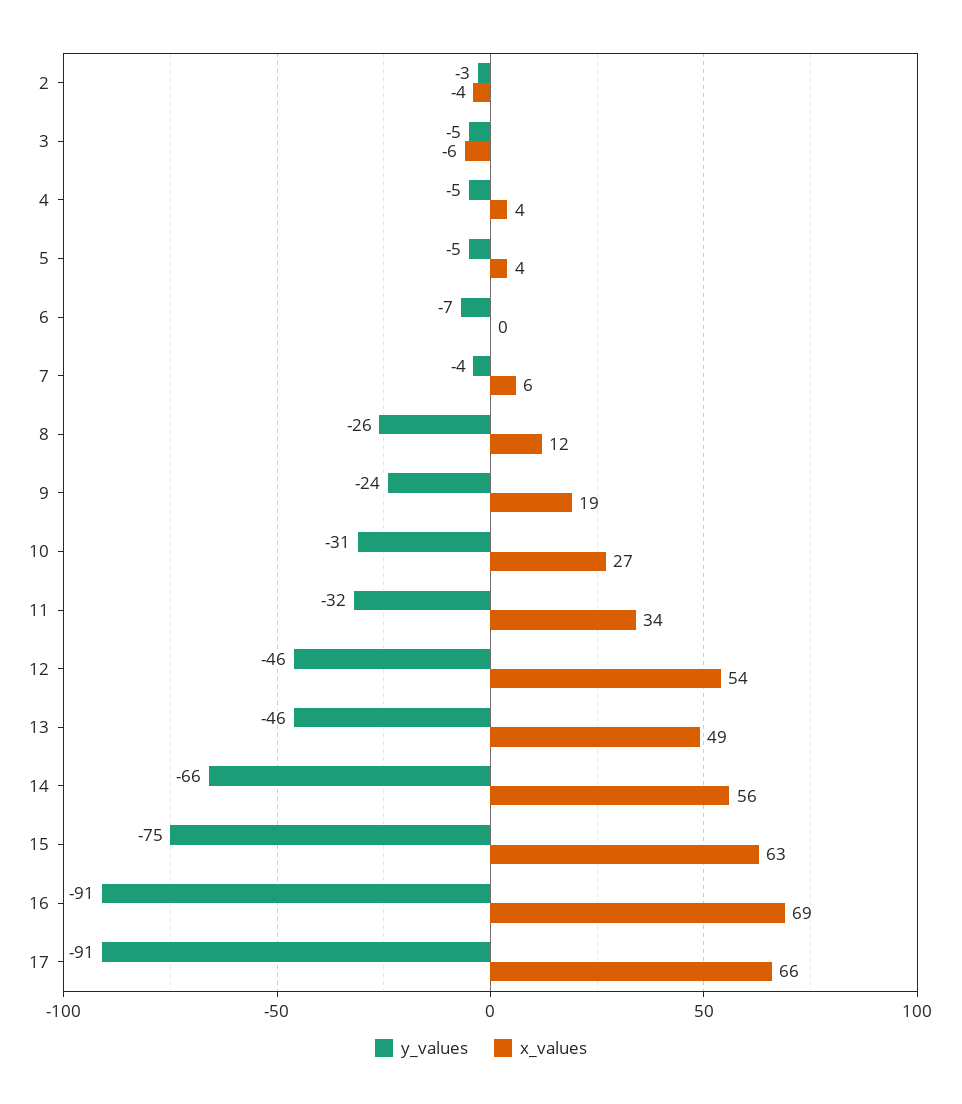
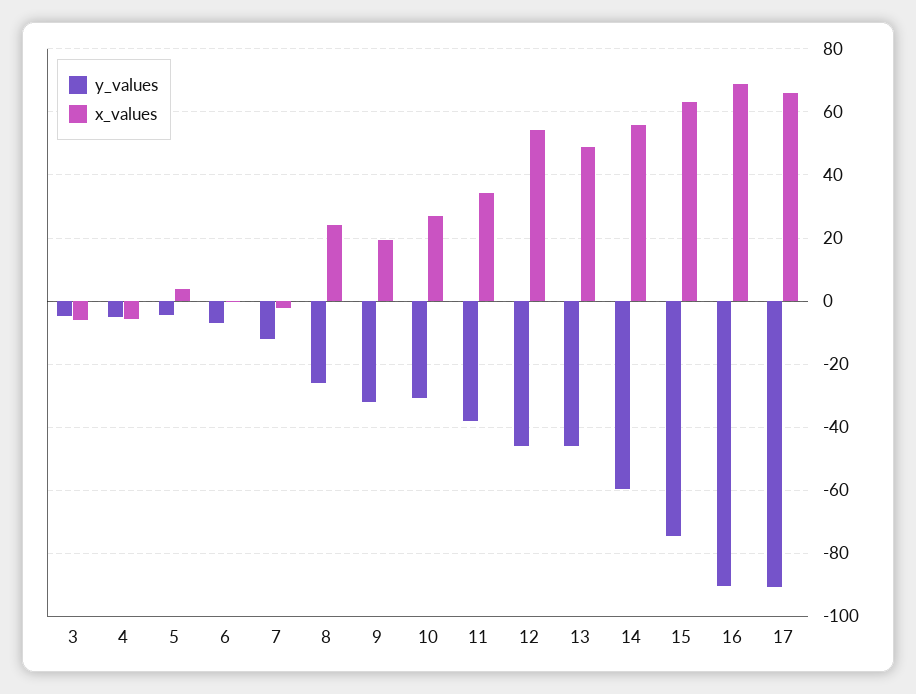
  {
    "y_values": {
-     "2": -3,
      "3": -5,
      "4": -5,
      "5": -5,
      "6": -7,
-     "7": -4,
+     "7": -12,
      "8": -26,
-     "9": -24,
+     "9": -32,
      "10": -31,
-     "11": -32,
+     "11": -38,
      "12": -46,
      "13": -46,
-     "14": -66,
+     "14": -60,
      "15": -75,
      "16": -91,
      "17": -91
    },
    "x_values": {
-     "2": -4,
      "3": -6,
-     "4": 4,
+     "4": -6,
      "5": 4,
      "6": 0,
-     "7": 6,
+     "7": -2,
-     "8": 12,
+     "8": 24,
      "9": 19,
      "10": 27,
      "11": 34,
      "12": 54,
      "13": 49,
      "14": 56,
      "15": 63,
      "16": 69,
      "17": 66
    }
  }

